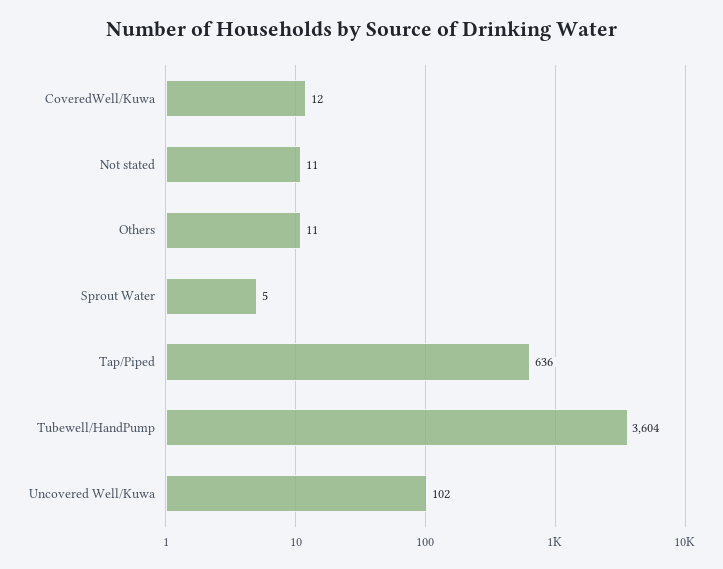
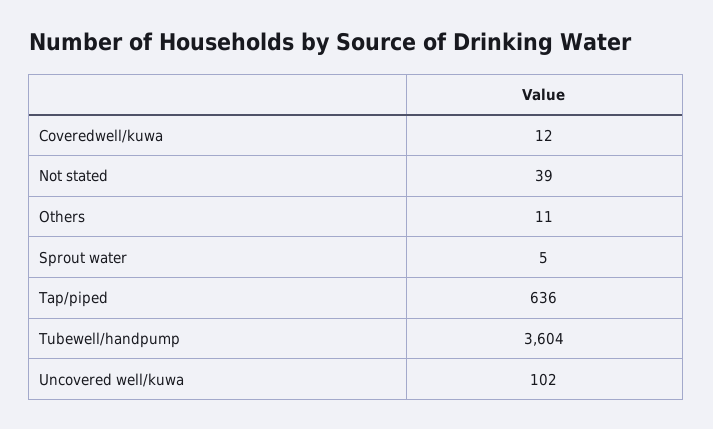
  {
    "CoveredWell/Kuwa": 12,
-   "Not stated": 11,
+   "Not stated": 39,
    "Others": 11,
    "Sprout Water": 5,
    "Tap/Piped": 636,
    "Tubewell/HandPump": 3604,
    "Uncovered Well/Kuwa": 102
  }

